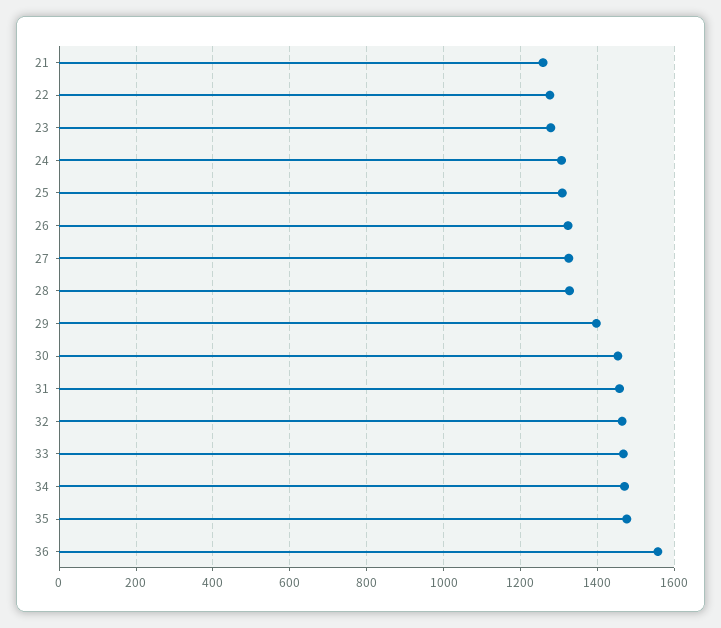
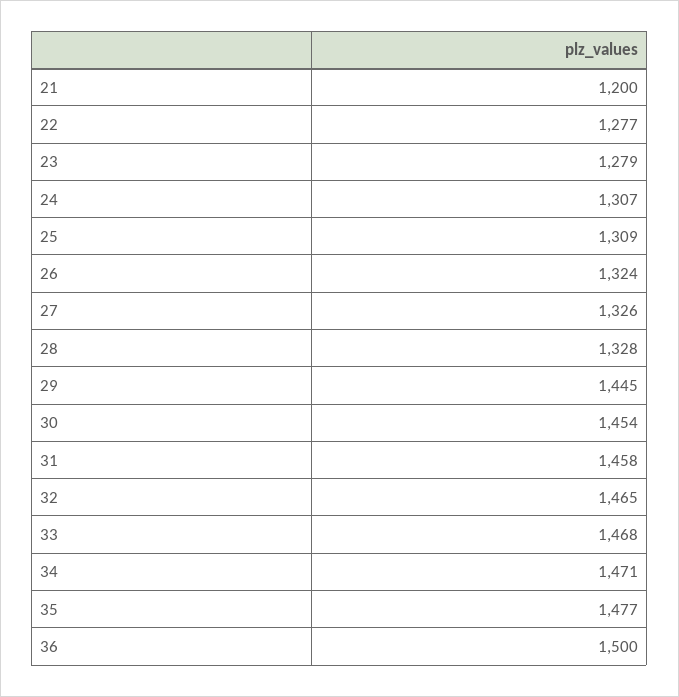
  {
-   "21": 1260,
+   "21": 1200,
    "22": 1277,
    "23": 1279,
    "24": 1307,
    "25": 1309,
    "26": 1324,
    "27": 1326,
    "28": 1328,
-   "29": 1400,
+   "29": 1445,
    "30": 1454,
    "31": 1458,
    "32": 1465,
    "33": 1468,
    "34": 1471,
    "35": 1477,
-   "36": 1560
+   "36": 1500
  }

